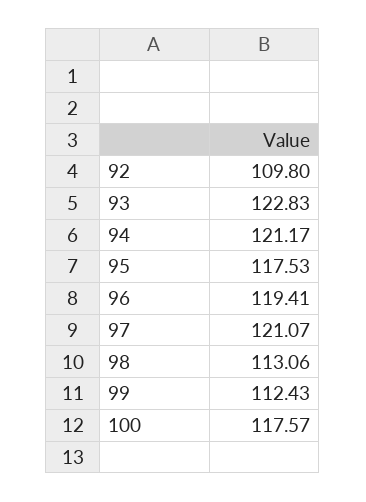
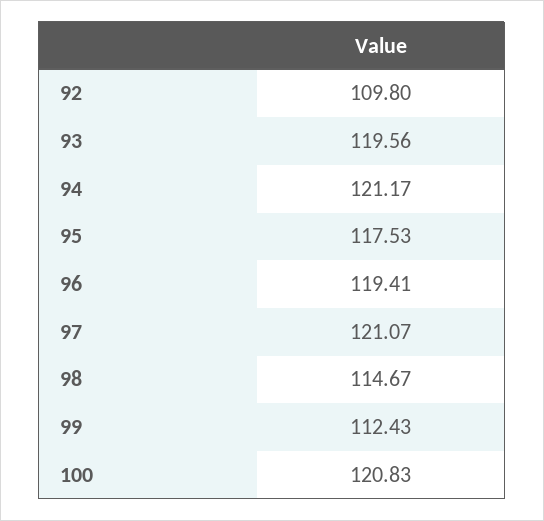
  {
    "92": 109.8,
-   "93": 122.83,
+   "93": 119.56,
    "94": 121.17,
    "95": 117.53,
    "96": 119.41,
    "97": 121.07,
-   "98": 113.06,
+   "98": 114.67,
    "99": 112.43,
-   "100": 117.57
+   "100": 120.83
  }

